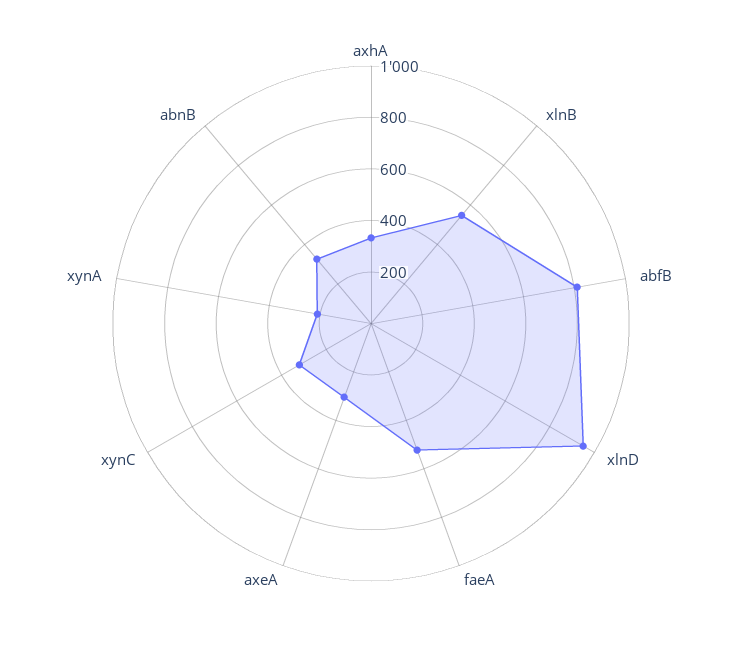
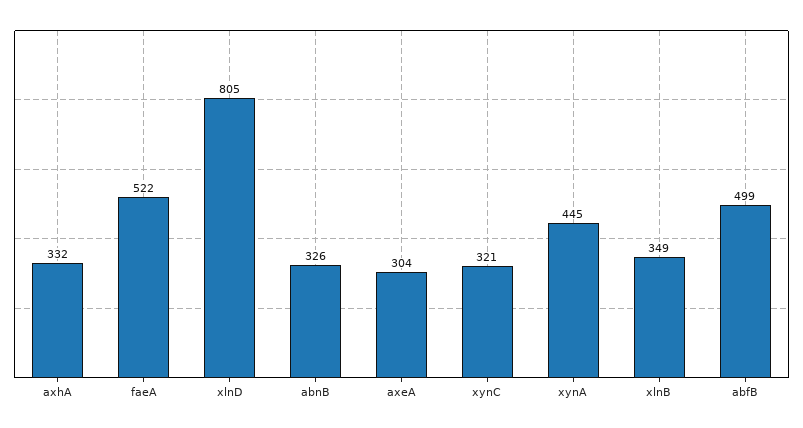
  {
    "axhA": 332,
-   "xlnB": 550,
+   "xlnB": 349,
-   "abfB": 800,
+   "abfB": 499,
-   "xlnD": 950,
+   "xlnD": 805,
    "faeA": 522,
    "axeA": 304,
    "xynC": 321,
-   "xynA": 200,
+   "xynA": 445,
    "abnB": 326
  }

